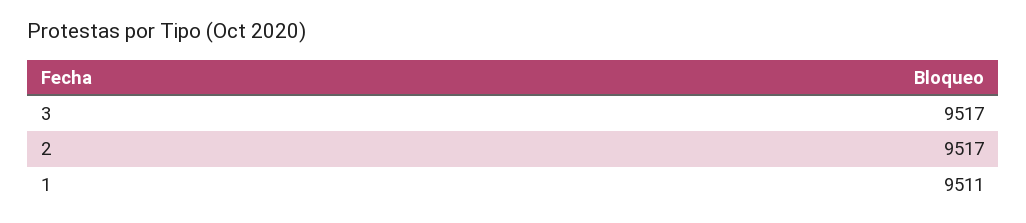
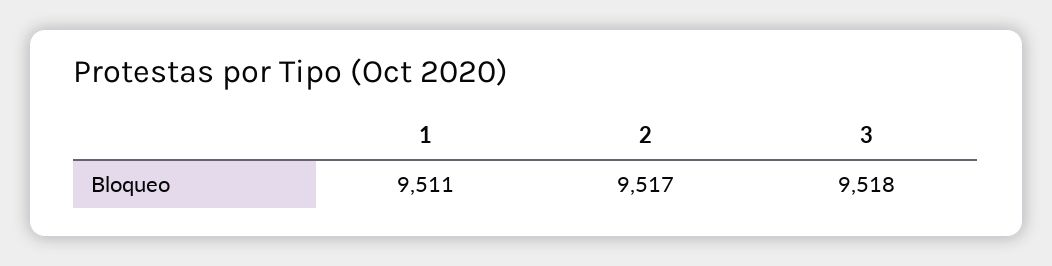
  {
-   "3": 9517,
+   "3": 9518,
    "2": 9517,
    "1": 9511
  }

